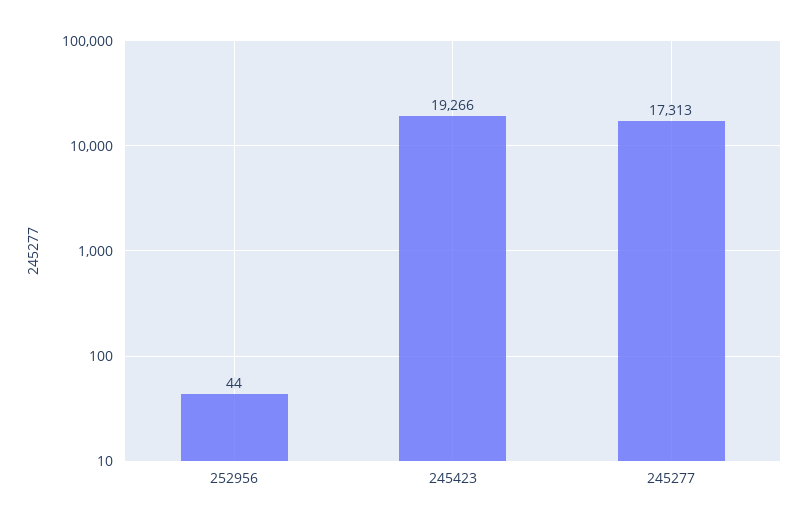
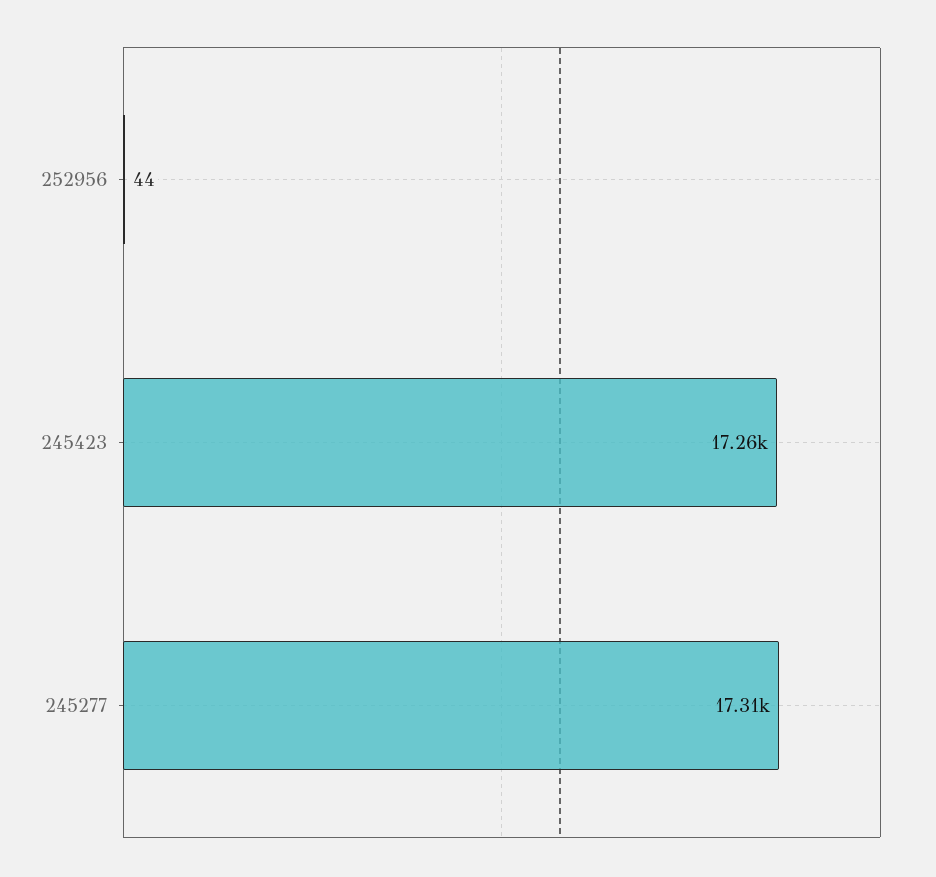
  {
    "252956": 44,
-   "245423": 19266,
+   "245423": 17260,
    "245277": 17313
  }

